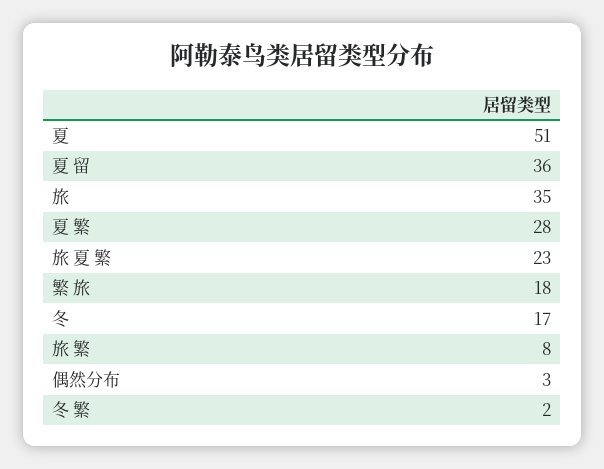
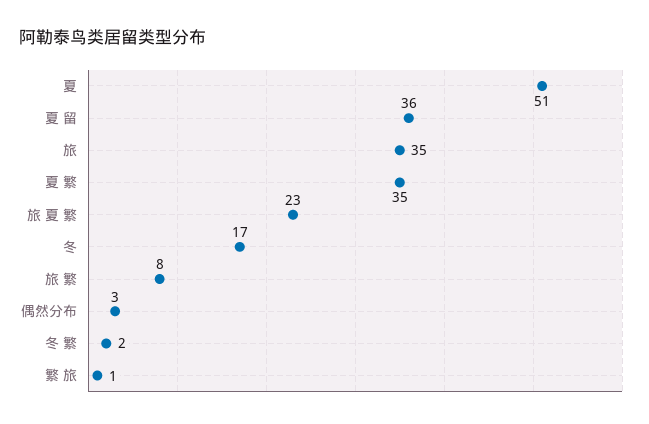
  {
    "夏": 51,
    "夏 留": 36,
    "旅": 35,
-   "夏 繁": 28,
+   "夏 繁": 35,
    "旅 夏 繁": 23,
-   "繁 旅": 18,
+   "繁 旅": 1,
    "冬": 17,
    "旅 繁": 8,
    "偶然分布": 3,
    "冬 繁": 2
  }

